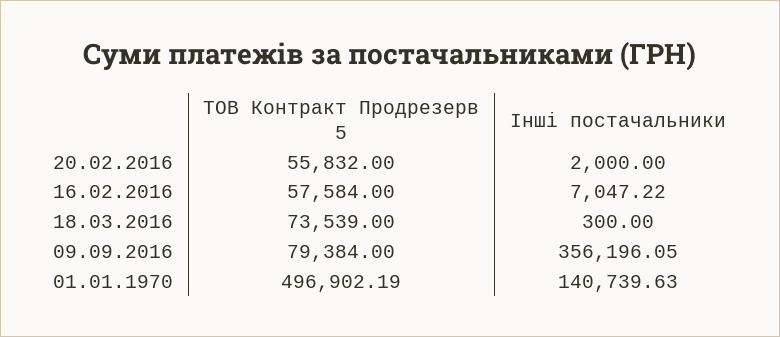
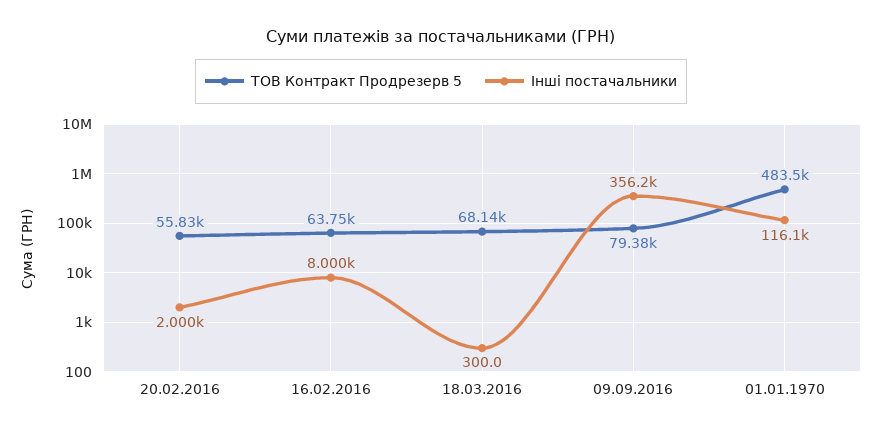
  {
    "ТОВ Контракт Продрезерв 5": {
      "20.02.2016": 55832,
-     "16.02.2016": 57584,
+     "16.02.2016": 63750,
-     "18.03.2016": 73539,
+     "18.03.2016": 68140,
      "09.09.2016": 79384,
-     "01.01.1970": 496902.19
+     "01.01.1970": 483500
    },
    "Інші постачальники": {
      "20.02.2016": 2000,
-     "16.02.2016": 7047.22,
+     "16.02.2016": 8000,
      "18.03.2016": 300,
      "09.09.2016": 356196.05,
-     "01.01.1970": 140739.63
+     "01.01.1970": 116100
    }
  }

